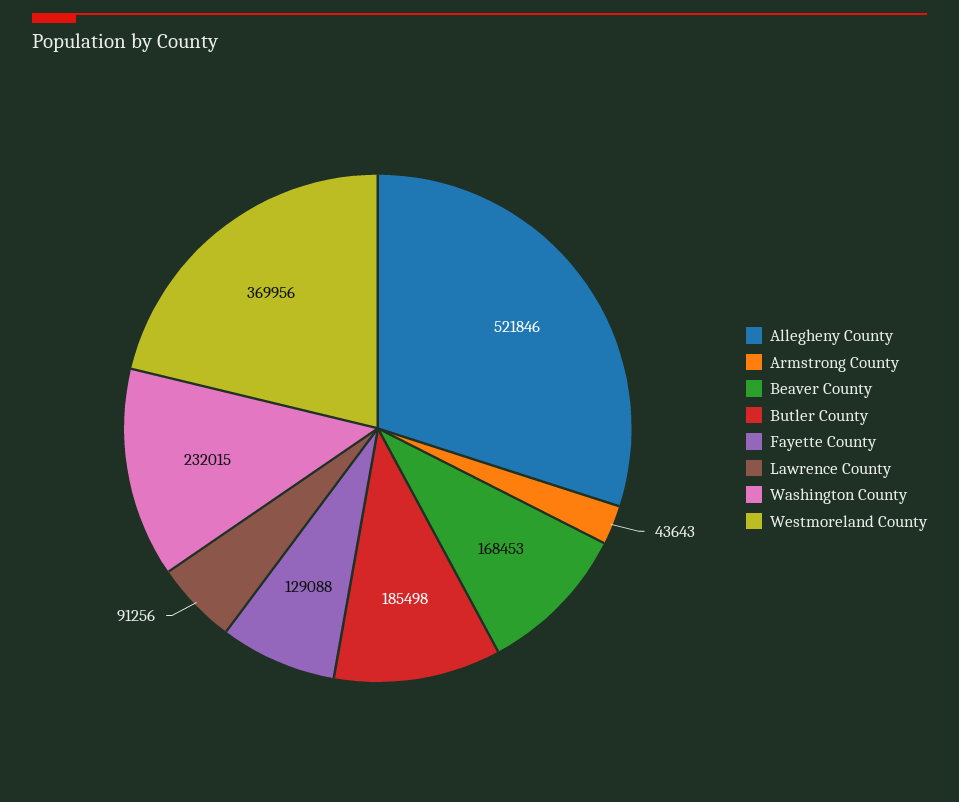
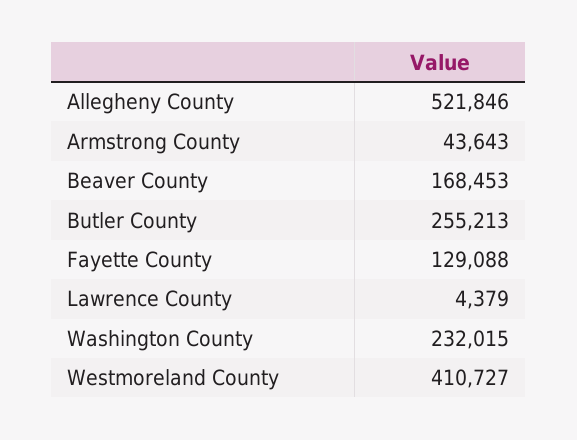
  {
    "Allegheny County": 521846,
    "Armstrong County": 43643,
    "Beaver County": 168453,
-   "Butler County": 185498,
+   "Butler County": 255213,
    "Fayette County": 129088,
-   "Lawrence County": 91256,
+   "Lawrence County": 4379,
    "Washington County": 232015,
-   "Westmoreland County": 369956
+   "Westmoreland County": 410727
  }

